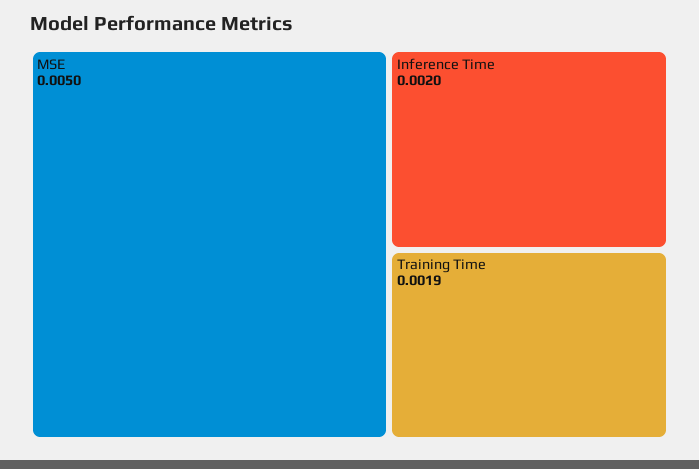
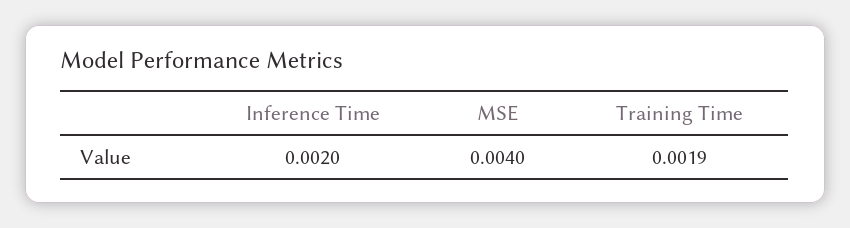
  {
-   "MSE": 0.005,
+   "MSE": 0.004,
    "Inference Time": 0.002,
    "Training Time": 0.0019
  }

